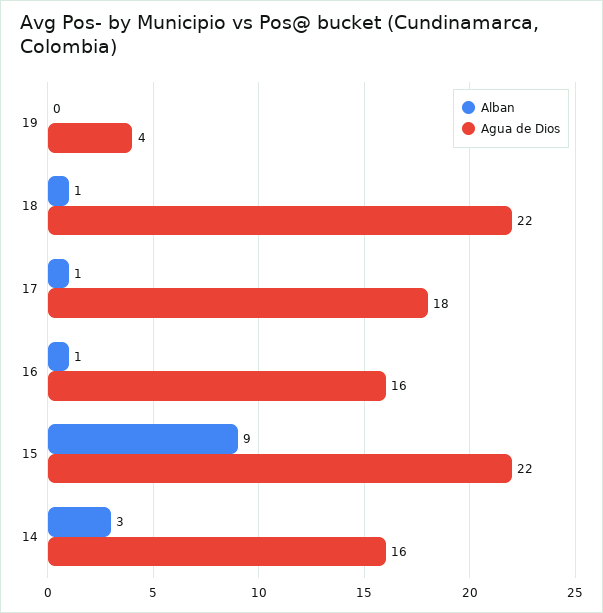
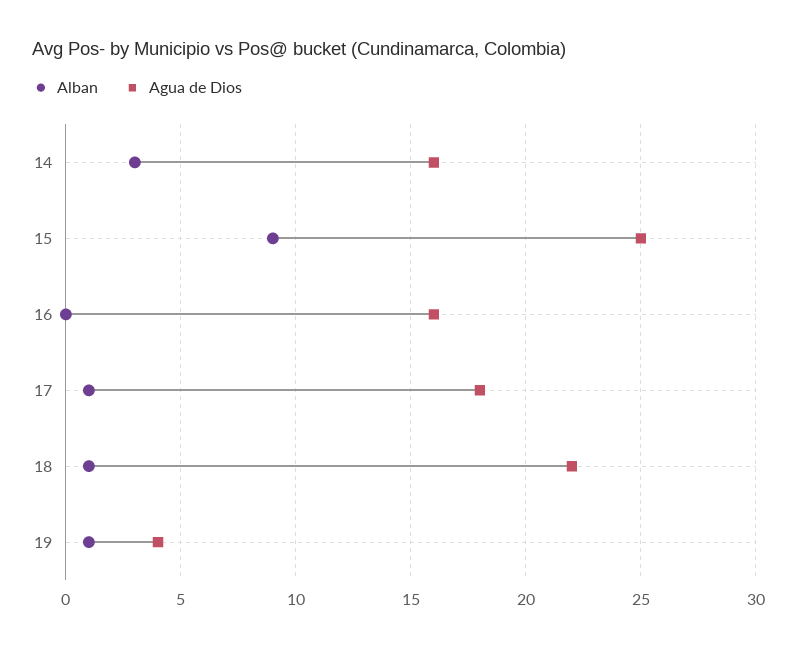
  {
    "Alban": {
-     "19": 0,
+     "19": 1,
      "18": 1,
      "17": 1,
-     "16": 1,
+     "16": 0,
      "15": 9,
      "14": 3
    },
    "Agua de Dios": {
      "19": 4,
      "18": 22,
      "17": 18,
      "16": 16,
-     "15": 22,
+     "15": 25,
      "14": 16
    }
  }

